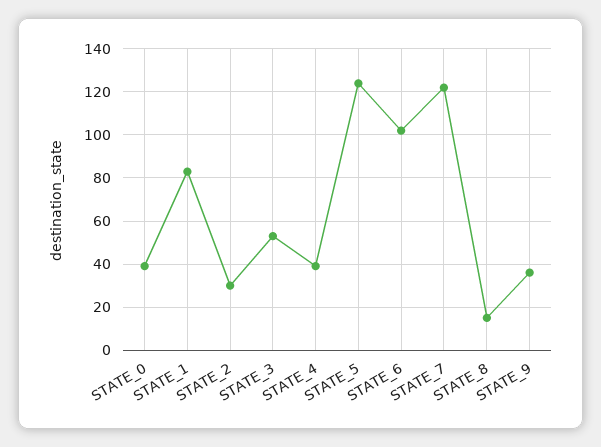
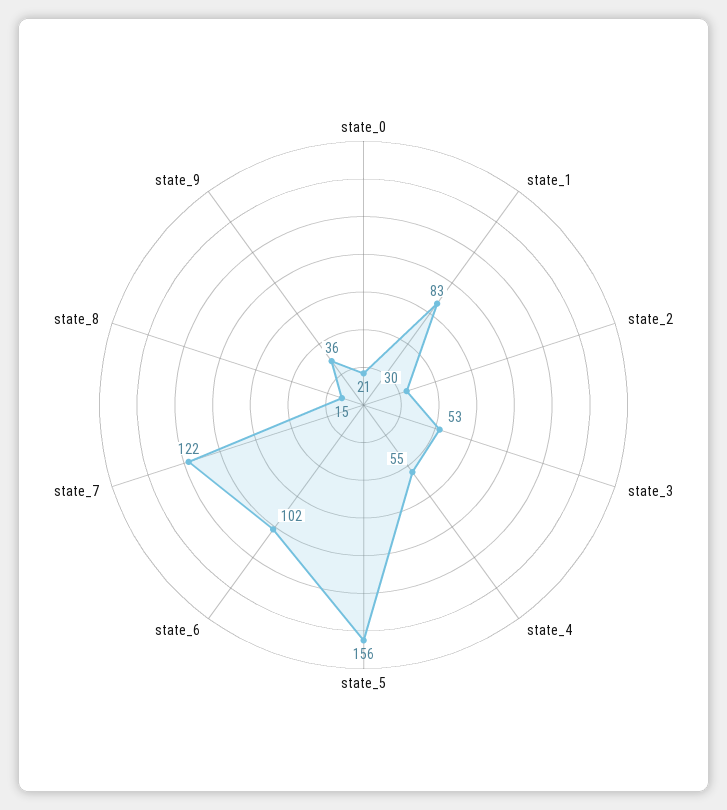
  {
-   "STATE_0": 40,
+   "STATE_0": 21,
    "STATE_1": 83,
    "STATE_2": 30,
    "STATE_3": 53,
-   "STATE_4": 40,
+   "STATE_4": 55,
-   "STATE_5": 125,
+   "STATE_5": 156,
    "STATE_6": 102,
    "STATE_7": 122,
    "STATE_8": 15,
    "STATE_9": 36
  }

